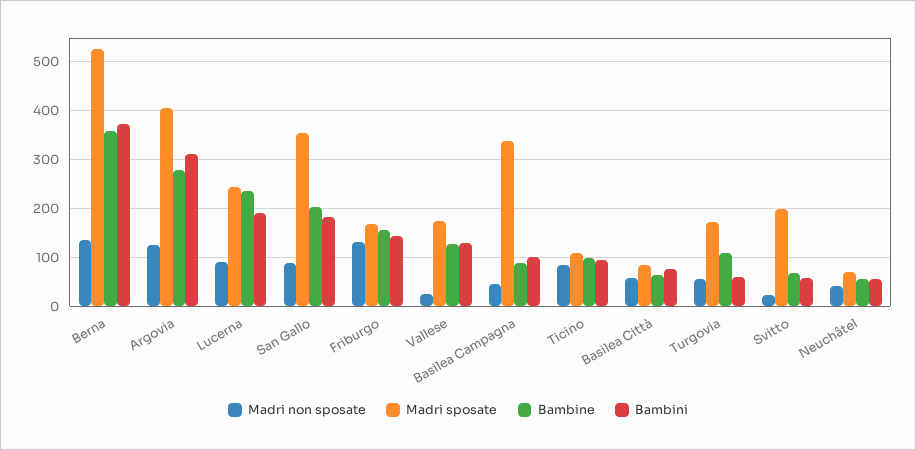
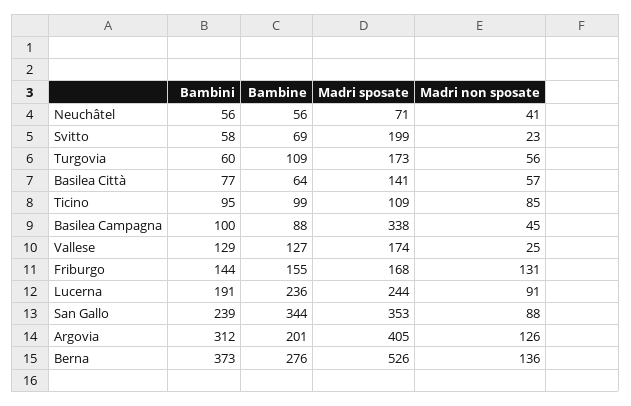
  {
    "Madri non sposate": {
      "Berna": 136,
      "Argovia": 126,
      "Lucerna": 91,
      "San Gallo": 88,
      "Friburgo": 131,
      "Vallese": 25,
      "Basilea Campagna": 45,
      "Ticino": 85,
      "Basilea Città": 57,
      "Turgovia": 56,
      "Svitto": 23,
      "Neuchâtel": 41
    },
    "Madri sposate": {
      "Berna": 526,
      "Argovia": 405,
      "Lucerna": 244,
      "San Gallo": 353,
      "Friburgo": 168,
      "Vallese": 174,
      "Basilea Campagna": 338,
      "Ticino": 109,
-     "Basilea Città": 80,
+     "Basilea Città": 141,
      "Turgovia": 173,
      "Svitto": 199,
      "Neuchâtel": 71
    },
    "Bambine": {
-     "Berna": 360,
+     "Berna": 276,
-     "Argovia": 280,
+     "Argovia": 201,
      "Lucerna": 236,
-     "San Gallo": 200,
+     "San Gallo": 344,
      "Friburgo": 155,
      "Vallese": 127,
      "Basilea Campagna": 88,
      "Ticino": 99,
      "Basilea Città": 64,
      "Turgovia": 109,
      "Svitto": 69,
      "Neuchâtel": 56
    },
    "Bambini": {
      "Berna": 373,
      "Argovia": 312,
      "Lucerna": 191,
-     "San Gallo": 180,
+     "San Gallo": 239,
      "Friburgo": 144,
      "Vallese": 129,
      "Basilea Campagna": 100,
      "Ticino": 95,
      "Basilea Città": 77,
      "Turgovia": 60,
      "Svitto": 58,
      "Neuchâtel": 56
    }
  }

